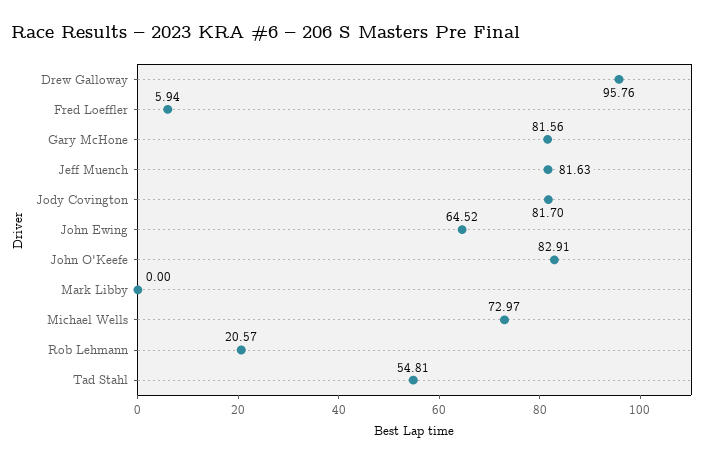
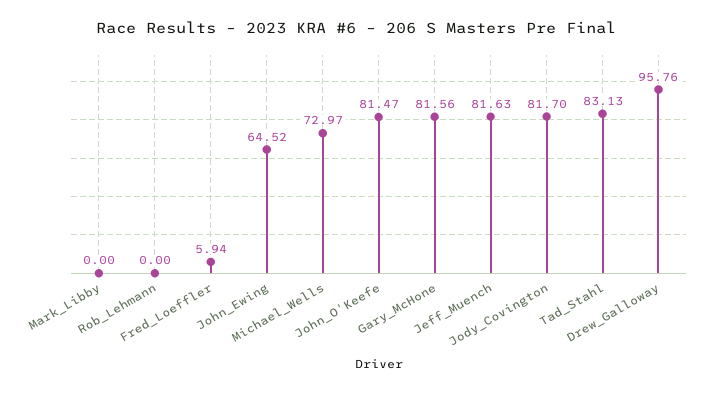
  {
    "Drew Galloway": 95.76,
    "Fred Loeffler": 5.94,
    "Gary McHone": 81.56,
    "Jeff Muench": 81.63,
    "Jody Covington": 81.7,
    "John Ewing": 64.52,
-   "John O'Keefe": 82.91,
+   "John O'Keefe": 81.47,
    "Mark Libby": 0,
    "Michael Wells": 72.97,
-   "Rob Lehmann": 20.57,
+   "Rob Lehmann": 0,
-   "Tad Stahl": 54.81
+   "Tad Stahl": 83.13
  }

